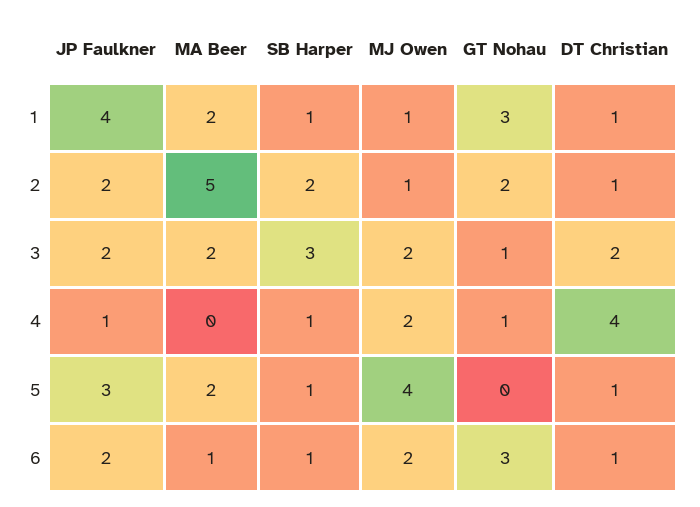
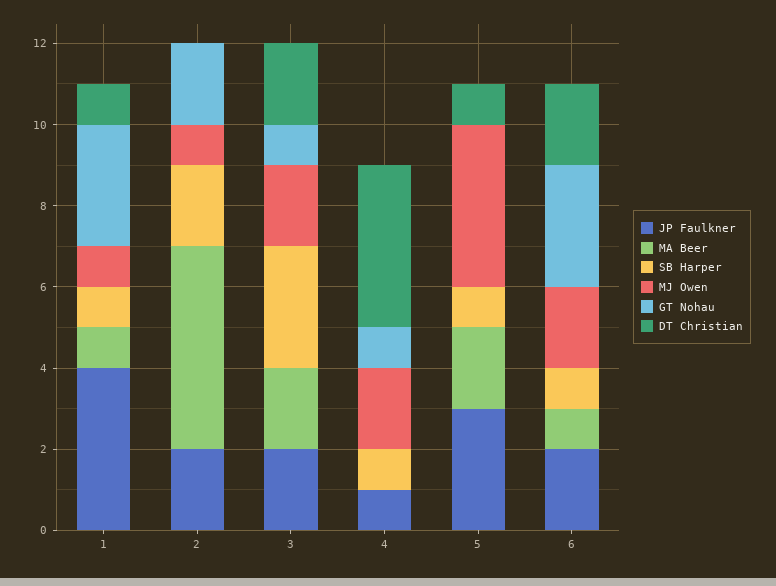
  {
    "JP Faulkner": {
      "1": 4,
      "2": 2,
      "3": 2,
      "4": 1,
      "5": 3,
      "6": 2
    },
    "MA Beer": {
-     "1": 2,
+     "1": 1,
      "2": 5,
      "3": 2,
      "4": 0,
      "5": 2,
      "6": 1
    },
    "SB Harper": {
      "1": 1,
      "2": 2,
      "3": 3,
      "4": 1,
      "5": 1,
      "6": 1
    },
    "MJ Owen": {
      "1": 1,
      "2": 1,
      "3": 2,
      "4": 2,
      "5": 4,
      "6": 2
    },
    "GT Nohau": {
      "1": 3,
      "2": 2,
      "3": 1,
      "4": 1,
      "5": 0,
      "6": 3
    },
    "DT Christian": {
      "1": 1,
-     "2": 1,
+     "2": 0,
      "3": 2,
      "4": 4,
      "5": 1,
-     "6": 1
+     "6": 2
    }
  }

